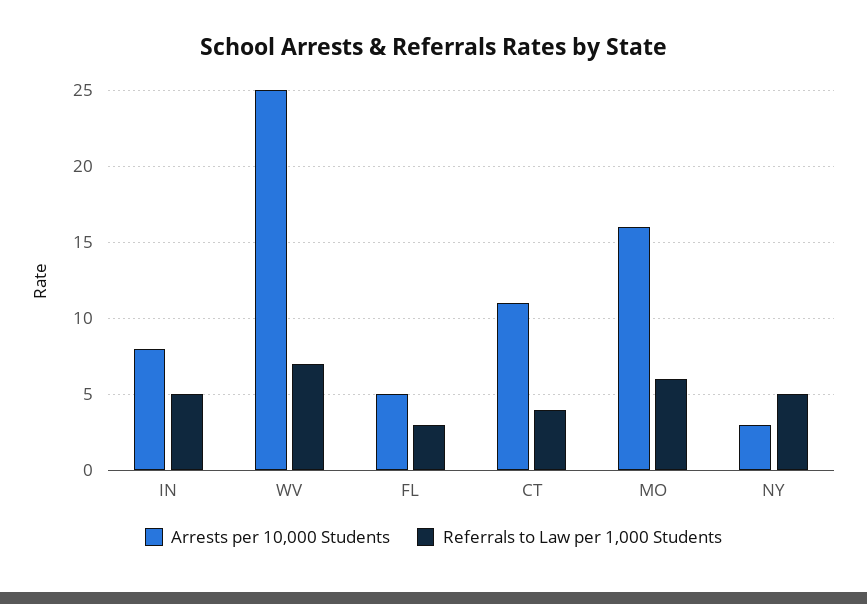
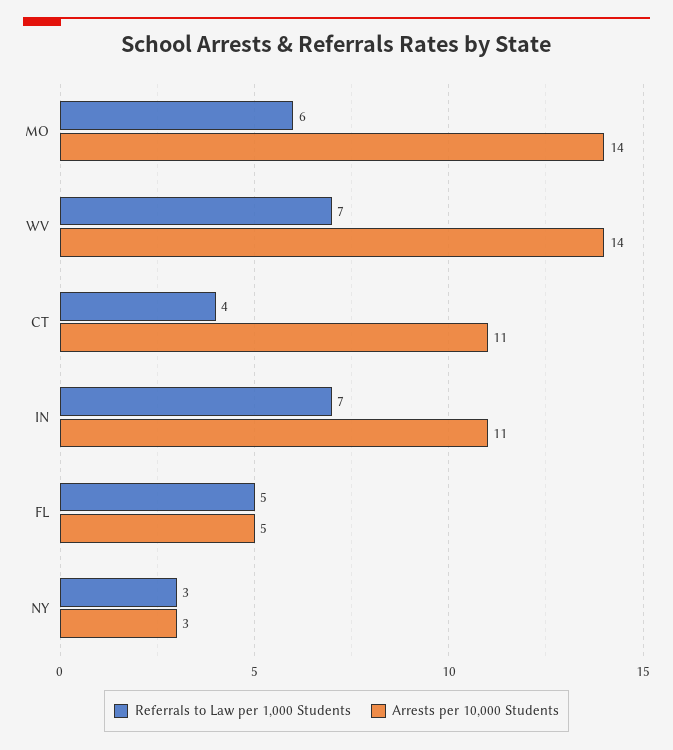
  {
    "Arrests per 10,000 Students": {
-     "IN": 8,
+     "IN": 11,
-     "WV": 25,
+     "WV": 14,
      "FL": 5,
      "CT": 11,
-     "MO": 16,
+     "MO": 14,
      "NY": 3
    },
    "Referrals to Law per 1,000 Students": {
-     "IN": 5,
+     "IN": 7,
      "WV": 7,
-     "FL": 3,
+     "FL": 5,
      "CT": 4,
      "MO": 6,
-     "NY": 5
+     "NY": 3
    }
  }

